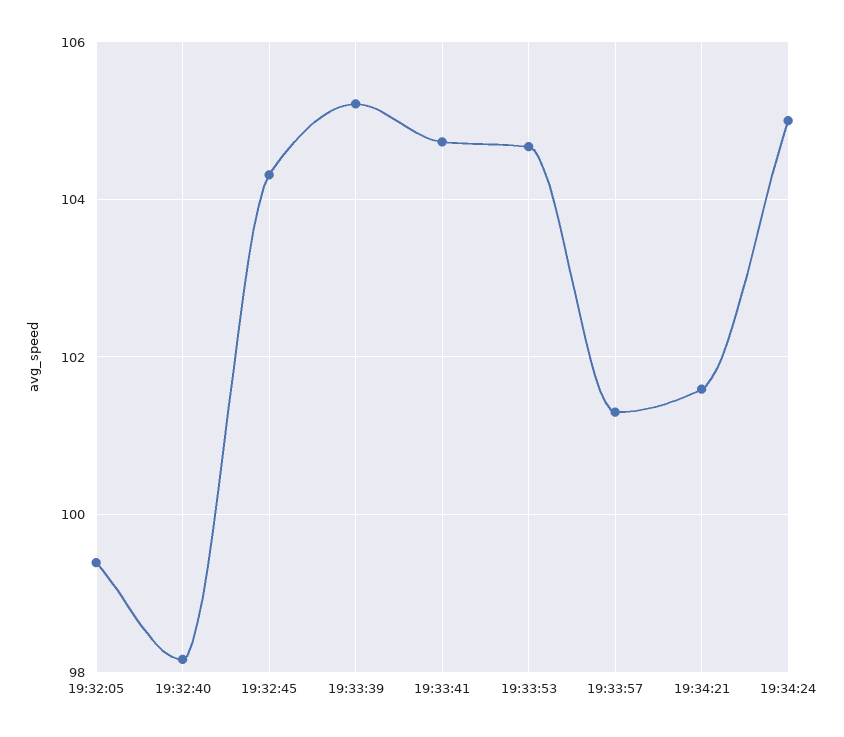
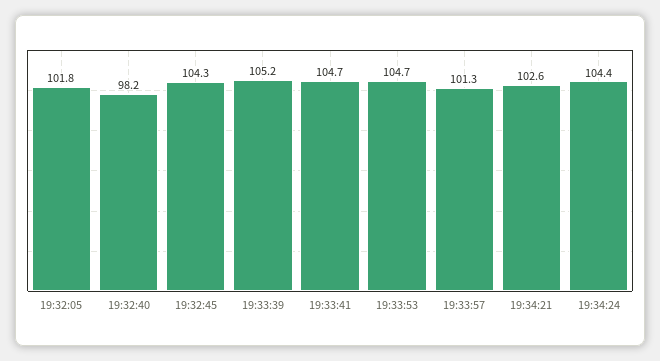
  {
-   "19:32:05": 99.4,
+   "19:32:05": 101.8,
    "19:32:40": 98.2,
    "19:32:45": 104.3,
    "19:33:39": 105.2,
    "19:33:41": 104.7,
    "19:33:53": 104.7,
    "19:33:57": 101.3,
-   "19:34:21": 101.6,
+   "19:34:21": 102.6,
-   "19:34:24": 105
+   "19:34:24": 104.4
  }

